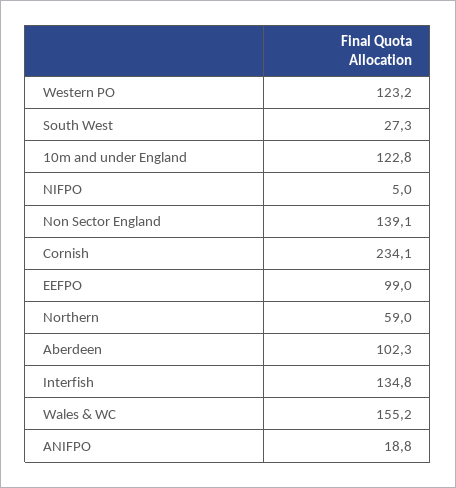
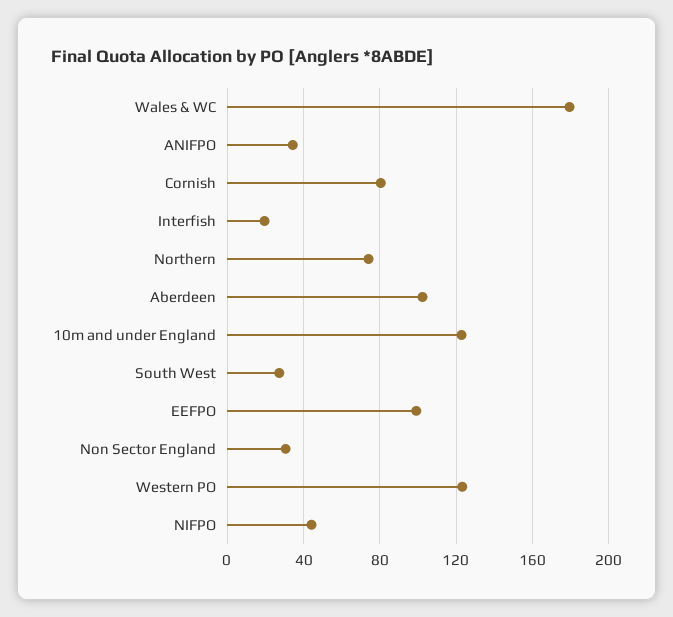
  {
    "Western PO": 123.2,
    "South West": 27.3,
    "10m and under England": 122.8,
-   "NIFPO": 5,
+   "NIFPO": 45,
-   "Non Sector England": 139.1,
+   "Non Sector England": 30,
-   "Cornish": 234.1,
+   "Cornish": 80,
    "EEFPO": 99,
-   "Northern": 59,
+   "Northern": 75,
    "Aberdeen": 102.3,
-   "Interfish": 134.8,
+   "Interfish": 20,
-   "Wales & WC": 155.2,
+   "Wales & WC": 180,
-   "ANIFPO": 18.8
+   "ANIFPO": 35
  }

